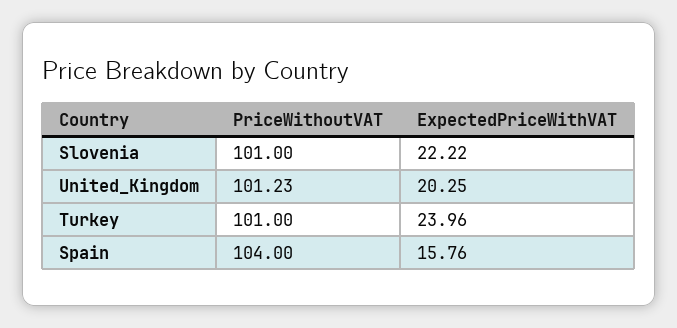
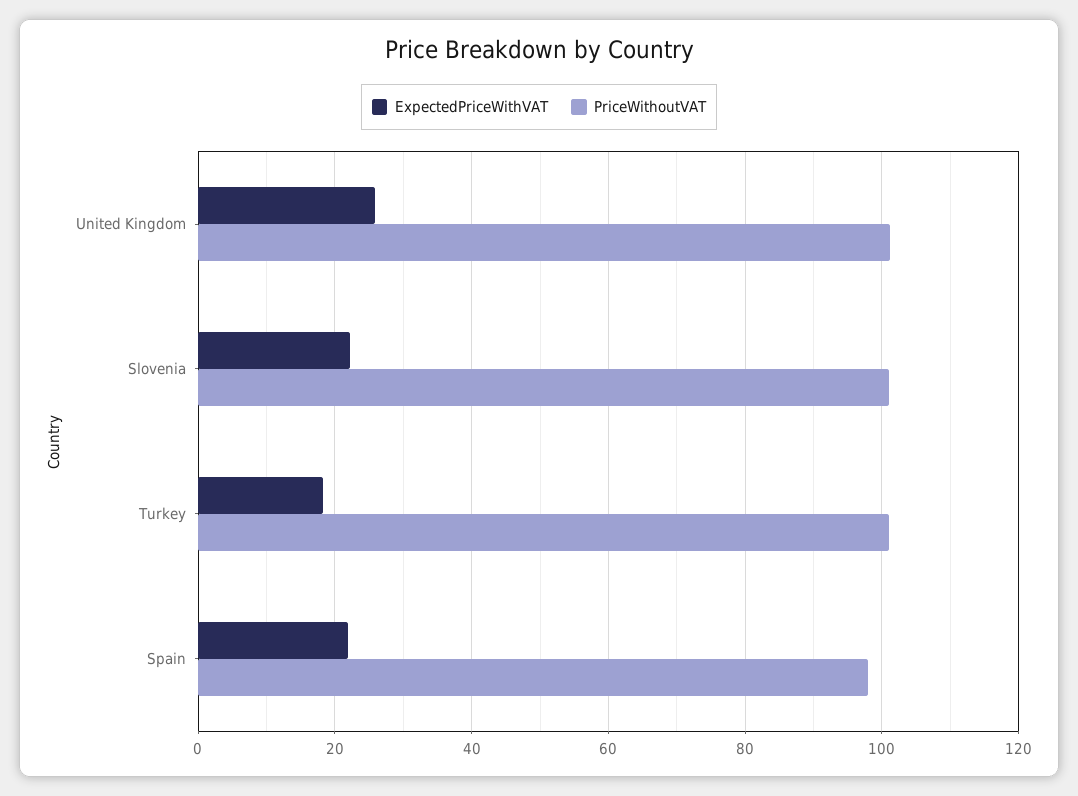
  {
    "PriceWithoutVAT": {
      "Slovenia": 101,
      "United_Kingdom": 101.23,
      "Turkey": 101,
-     "Spain": 104
+     "Spain": 98
    },
    "ExpectedPriceWithVAT": {
      "Slovenia": 22.22,
-     "United_Kingdom": 20.25,
+     "United_Kingdom": 26,
-     "Turkey": 23.96,
+     "Turkey": 18,
-     "Spain": 15.76
+     "Spain": 22
    }
  }

